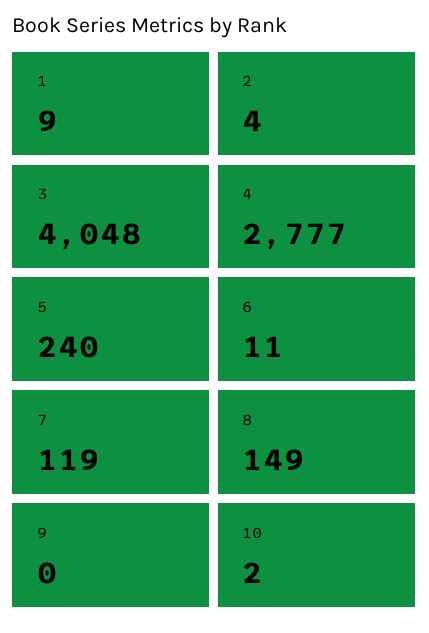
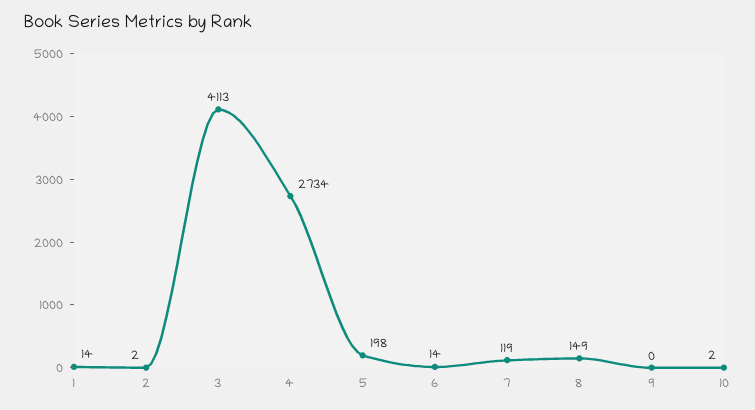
  {
-   "1": 9,
+   "1": 14,
-   "2": 4,
+   "2": 2,
-   "3": 4048,
+   "3": 4113,
-   "4": 2777,
+   "4": 2734,
-   "5": 240,
+   "5": 198,
-   "6": 11,
+   "6": 14,
    "7": 119,
    "8": 149,
    "9": 0,
    "10": 2
  }

